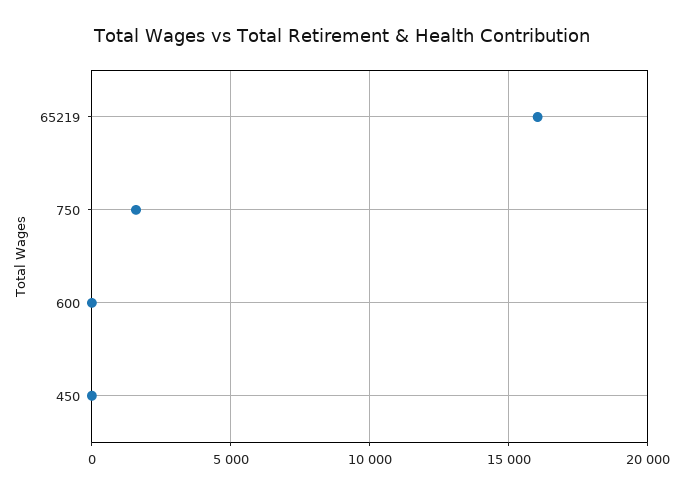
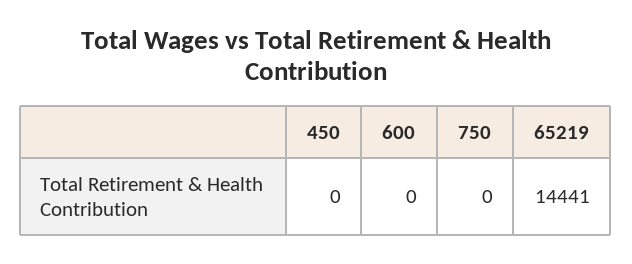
  {
-   "65219": 16000,
+   "65219": 14441,
-   "750": 1500,
+   "750": 0,
    "600": 0,
    "450": 0
  }

